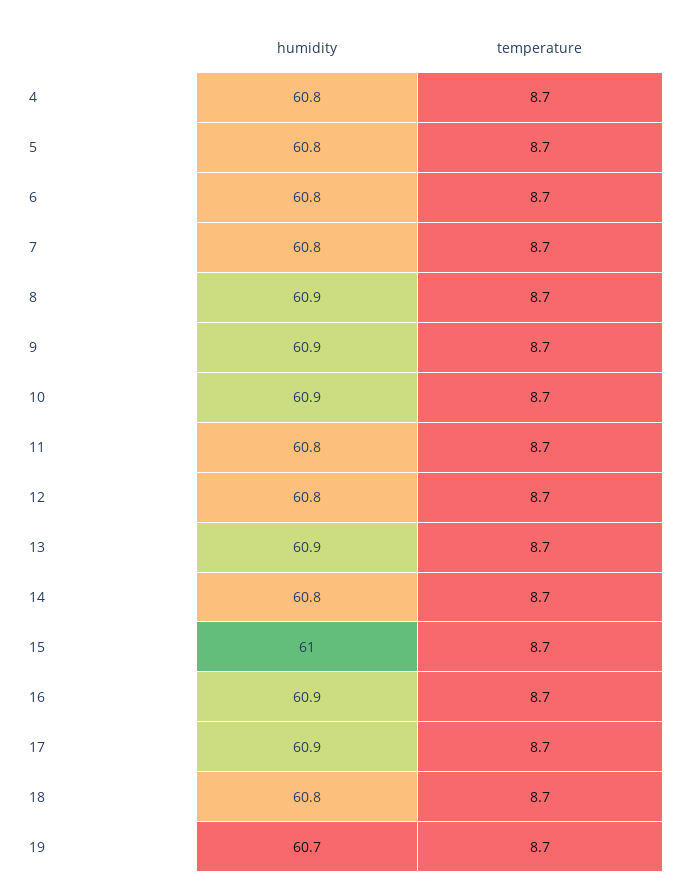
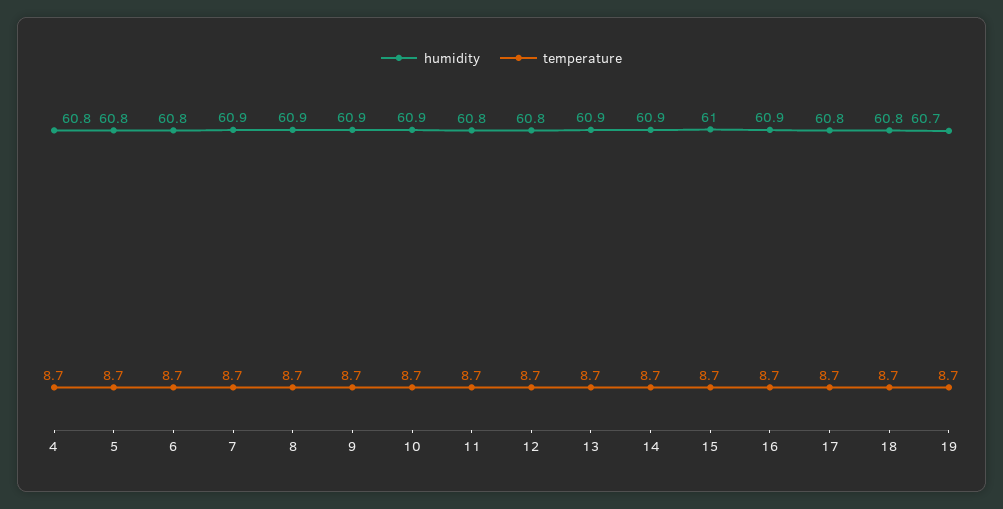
  {
    "humidity": {
      "4": 60.8,
      "5": 60.8,
      "6": 60.8,
-     "7": 60.8,
+     "7": 60.9,
      "8": 60.9,
      "9": 60.9,
      "10": 60.9,
      "11": 60.8,
      "12": 60.8,
      "13": 60.9,
-     "14": 60.8,
+     "14": 60.9,
      "15": 61,
      "16": 60.9,
-     "17": 60.9,
+     "17": 60.8,
      "18": 60.8,
      "19": 60.7
    },
    "temperature": {
      "4": 8.7,
      "5": 8.7,
      "6": 8.7,
      "7": 8.7,
      "8": 8.7,
      "9": 8.7,
      "10": 8.7,
      "11": 8.7,
      "12": 8.7,
      "13": 8.7,
      "14": 8.7,
      "15": 8.7,
      "16": 8.7,
      "17": 8.7,
      "18": 8.7,
      "19": 8.7
    }
  }

